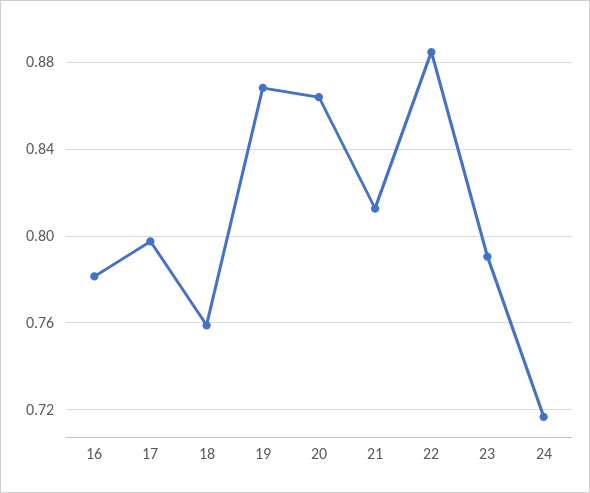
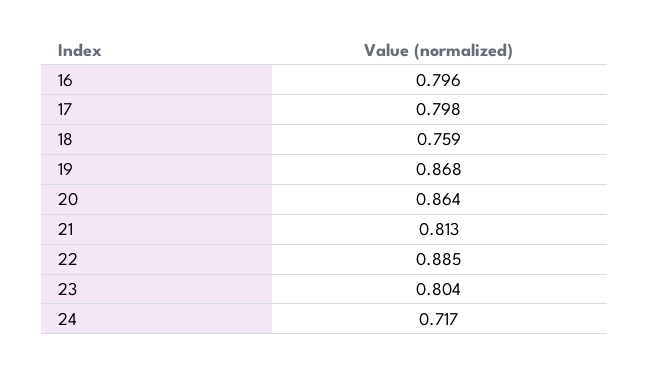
  {
-   "16": 0.78,
+   "16": 0.796,
    "17": 0.798,
    "18": 0.759,
    "19": 0.868,
    "20": 0.864,
    "21": 0.813,
    "22": 0.885,
-   "23": 0.79,
+   "23": 0.804,
    "24": 0.717
  }

